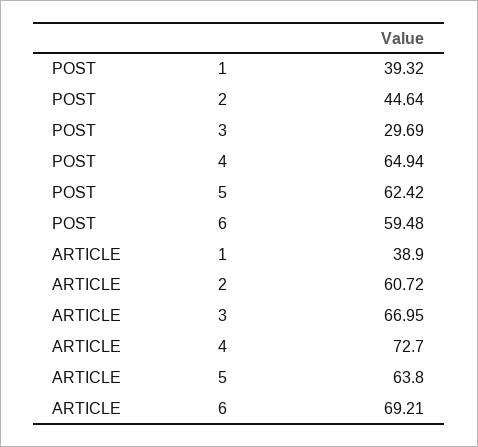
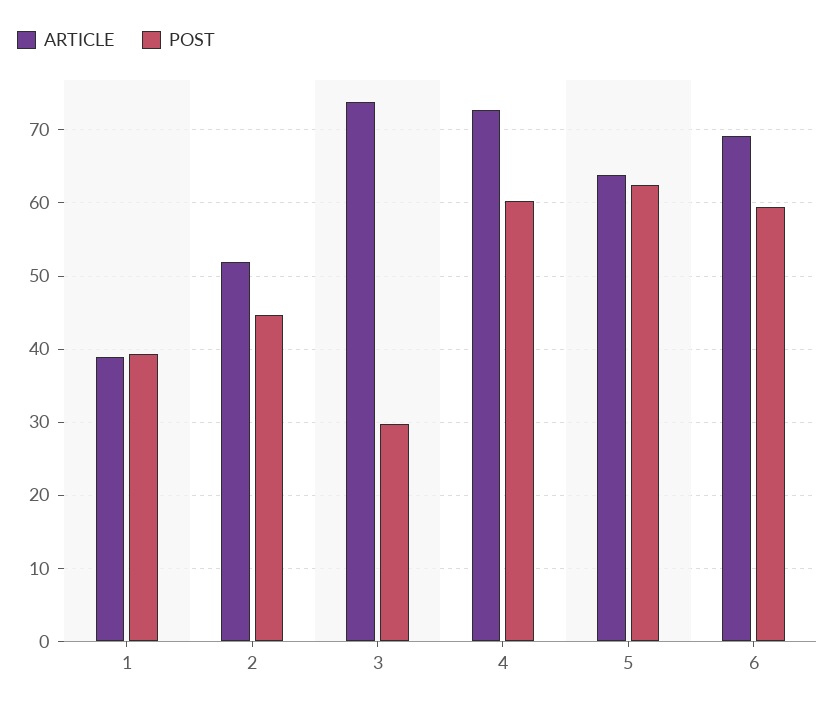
  {
    "POST": {
      "1": 39.32,
      "2": 44.64,
      "3": 29.69,
-     "4": 64.94,
+     "4": 60,
      "5": 62.42,
      "6": 59.48
    },
    "ARTICLE": {
      "1": 38.9,
-     "2": 60.72,
+     "2": 52,
-     "3": 66.95,
+     "3": 74,
      "4": 72.7,
      "5": 63.8,
      "6": 69.21
    }
  }

